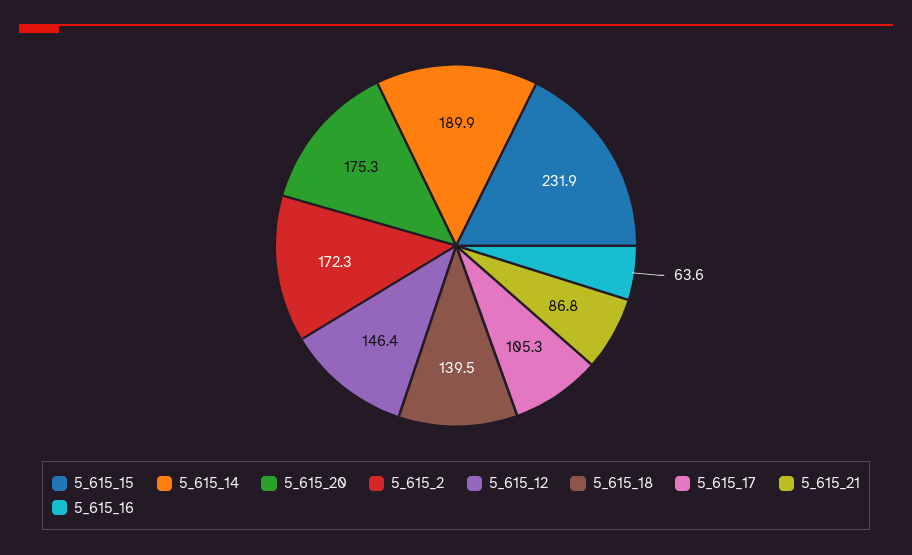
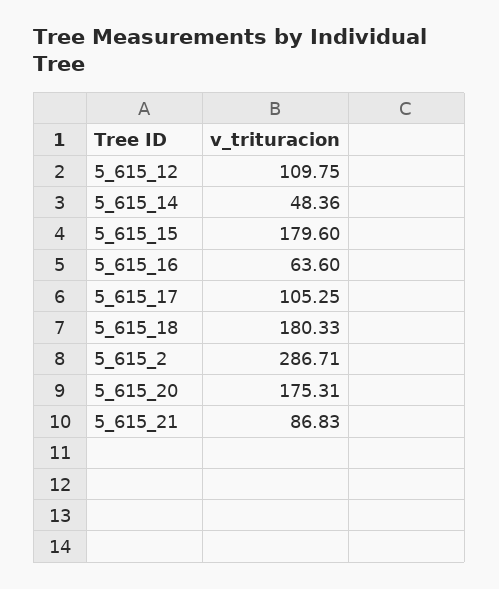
  {
-   "5_615_15": 231.9,
+   "5_615_15": 179.6,
-   "5_615_14": 189.9,
+   "5_615_14": 48.36,
    "5_615_20": 175.31,
-   "5_615_2": 172.3,
+   "5_615_2": 286.71,
-   "5_615_12": 146.4,
+   "5_615_12": 109.75,
-   "5_615_18": 139.5,
+   "5_615_18": 180.33,
    "5_615_17": 105.25,
    "5_615_21": 86.83,
    "5_615_16": 63.6
  }

